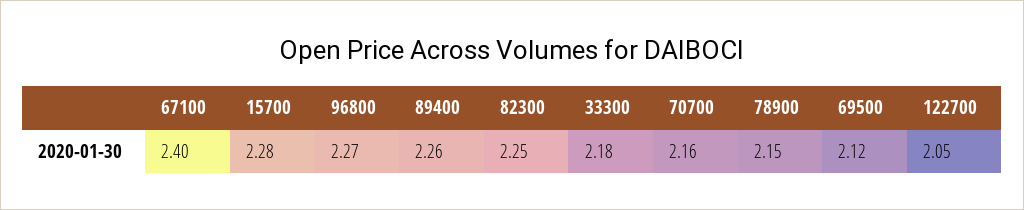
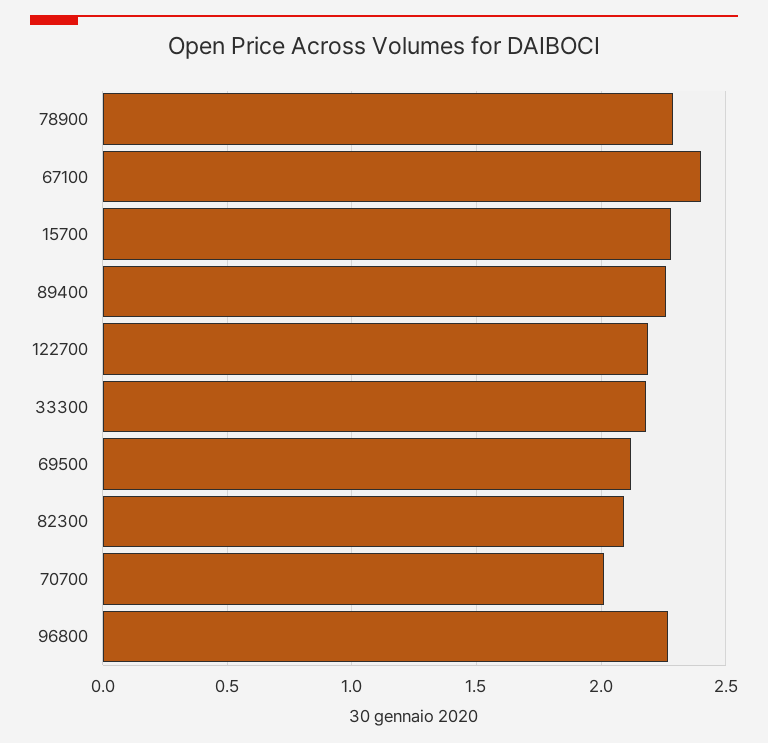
  {
    "67100": 2.4,
    "15700": 2.28,
    "96800": 2.27,
    "89400": 2.26,
-   "82300": 2.25,
+   "82300": 2.1,
    "33300": 2.18,
-   "70700": 2.16,
+   "70700": 2,
-   "78900": 2.15,
+   "78900": 2.3,
    "69500": 2.12,
-   "122700": 2.05
+   "122700": 2.2
  }

